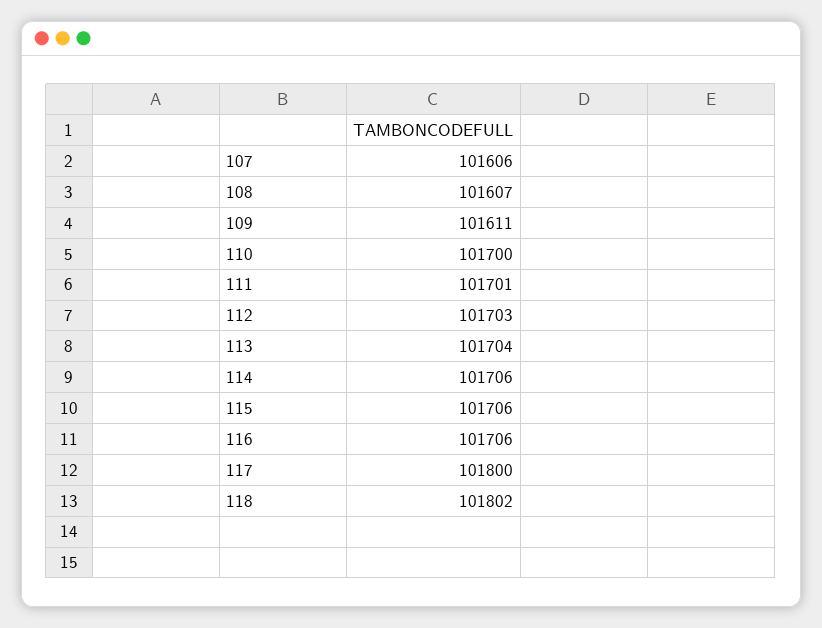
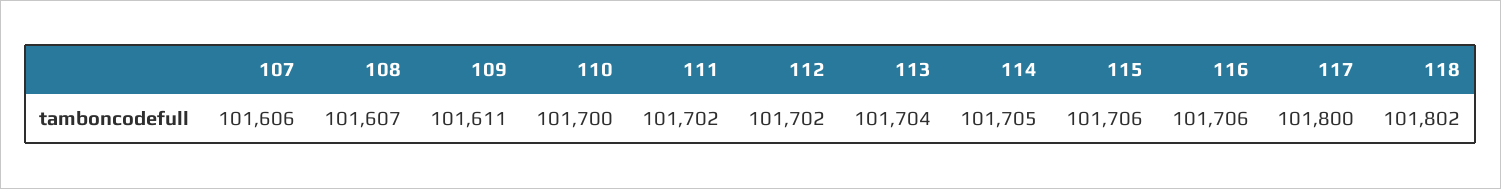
  {
    "107": 101606,
    "108": 101607,
    "109": 101611,
    "110": 101700,
-   "111": 101701,
+   "111": 101702,
-   "112": 101703,
+   "112": 101702,
    "113": 101704,
-   "114": 101706,
+   "114": 101705,
    "115": 101706,
    "116": 101706,
    "117": 101800,
    "118": 101802
  }

